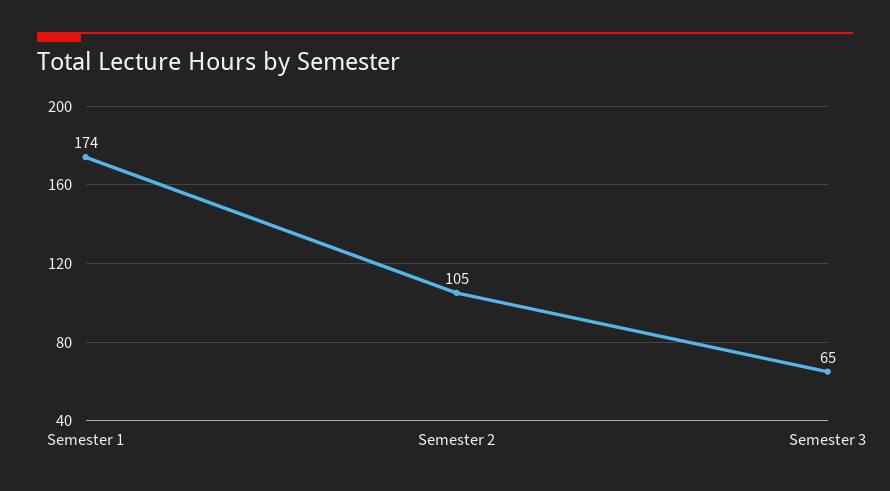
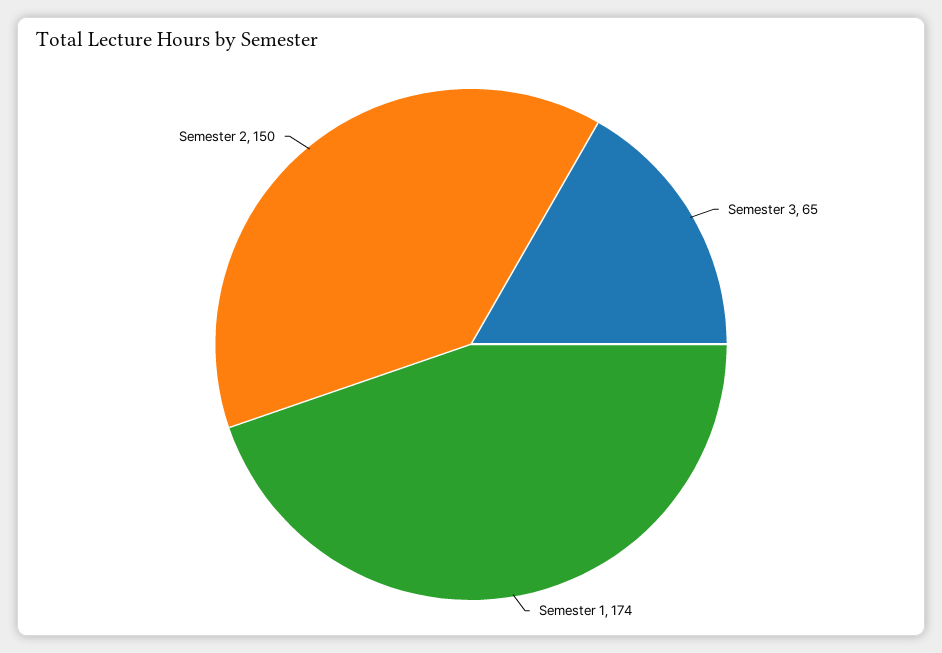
  {
    "Semester 1": 174,
-   "Semester 2": 105,
+   "Semester 2": 150,
    "Semester 3": 65
  }

